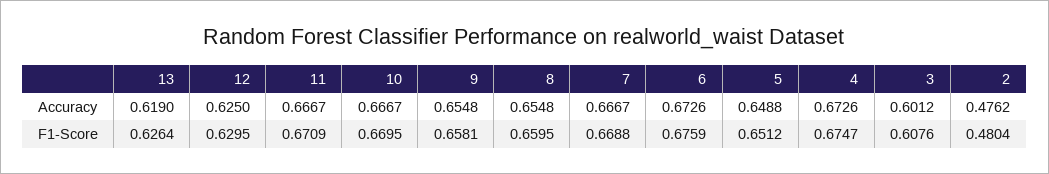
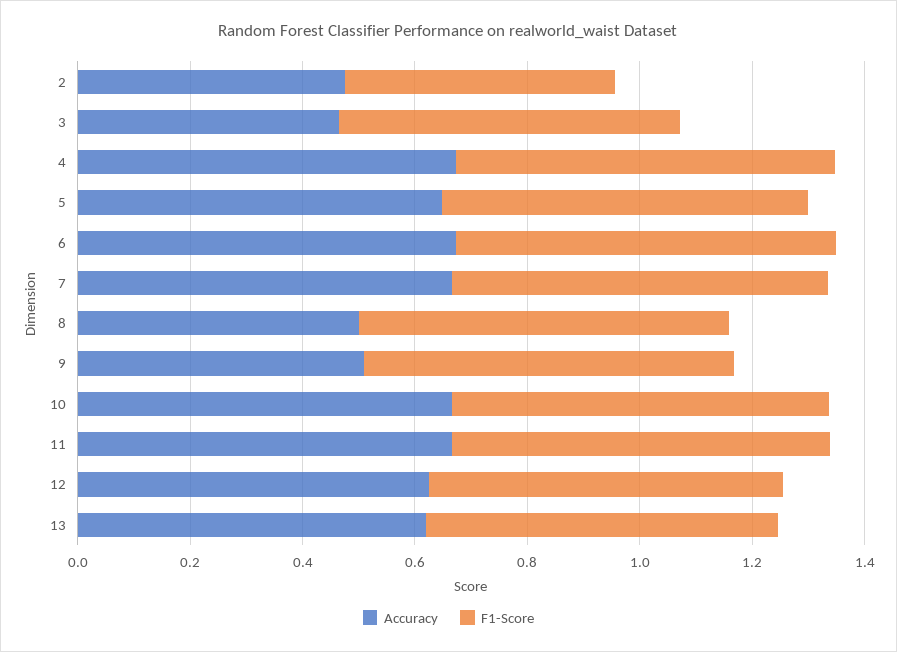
  {
    "Accuracy": {
      "13": 0.619,
      "12": 0.625,
      "11": 0.6667,
      "10": 0.6667,
-     "9": 0.6548,
+     "9": 0.5,
-     "8": 0.6548,
+     "8": 0.5,
      "7": 0.6667,
      "6": 0.6726,
      "5": 0.6488,
      "4": 0.6726,
-     "3": 0.6012,
+     "3": 0.45,
      "2": 0.4762
    },
    "F1-Score": {
      "13": 0.6264,
      "12": 0.6295,
      "11": 0.6709,
      "10": 0.6695,
      "9": 0.6581,
      "8": 0.6595,
      "7": 0.6688,
      "6": 0.6759,
      "5": 0.6512,
      "4": 0.6747,
      "3": 0.6076,
      "2": 0.4804
    }
  }

